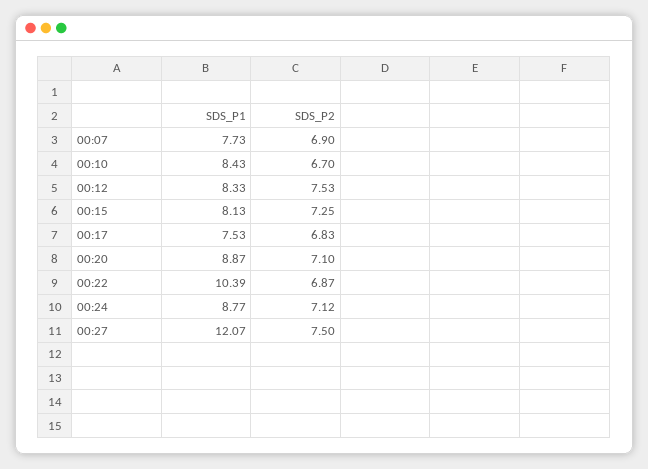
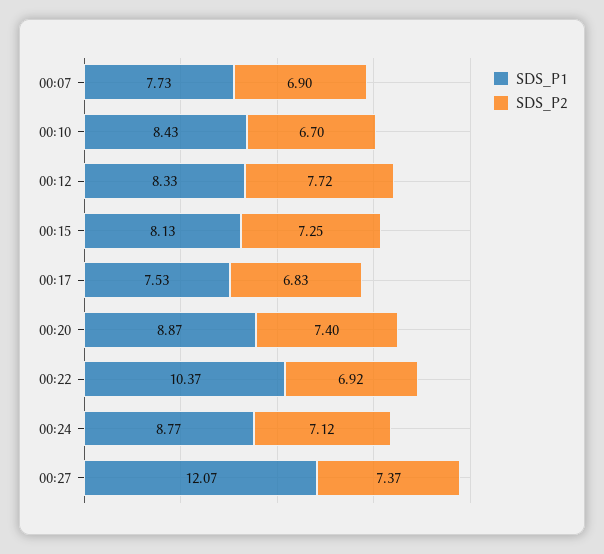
  {
    "SDS_P1": {
      "00:07": 7.73,
      "00:10": 8.43,
      "00:12": 8.33,
      "00:15": 8.13,
      "00:17": 7.53,
      "00:20": 8.87,
-     "00:22": 10.39,
+     "00:22": 10.37,
      "00:24": 8.77,
      "00:27": 12.07
    },
    "SDS_P2": {
      "00:07": 6.9,
      "00:10": 6.7,
-     "00:12": 7.53,
+     "00:12": 7.72,
      "00:15": 7.25,
      "00:17": 6.83,
-     "00:20": 7.1,
+     "00:20": 7.4,
-     "00:22": 6.87,
+     "00:22": 6.92,
      "00:24": 7.12,
-     "00:27": 7.5
+     "00:27": 7.37
    }
  }

